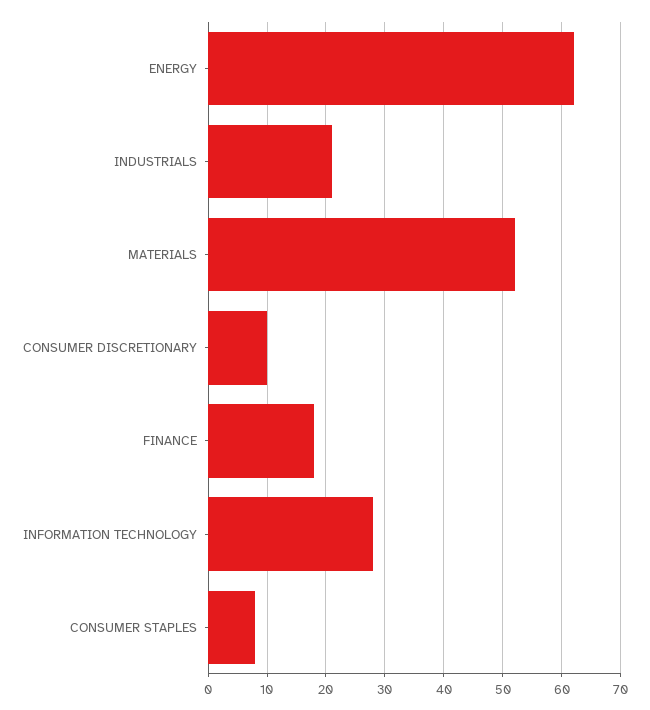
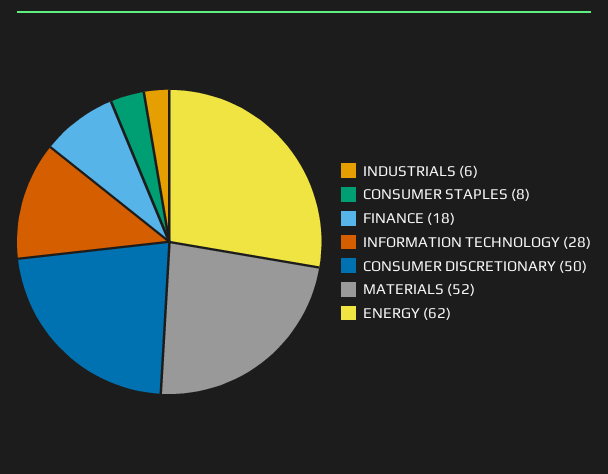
  {
    "ENERGY": 62,
-   "INDUSTRIALS": 20,
+   "INDUSTRIALS": 6,
    "MATERIALS": 52,
-   "CONSUMER DISCRETIONARY": 10,
+   "CONSUMER DISCRETIONARY": 50,
    "FINANCE": 18,
    "INFORMATION TECHNOLOGY": 28,
    "CONSUMER STAPLES": 8
  }

